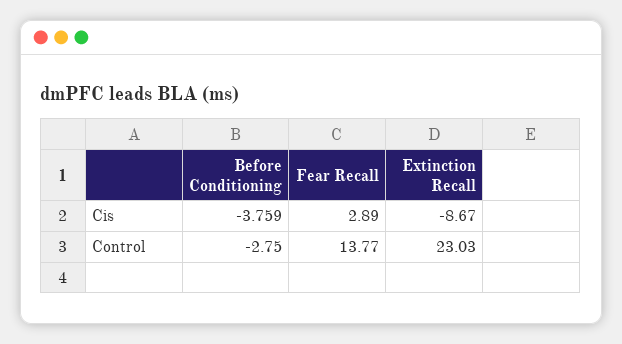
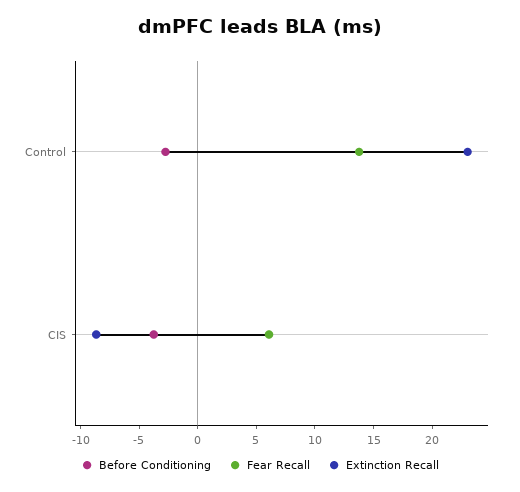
  {
    "Before Conditioning": {
      "Cis": -3.759,
      "Control": -2.75
    },
    "Fear Recall": {
-     "Cis": 2.89,
+     "Cis": 6,
      "Control": 13.77
    },
    "Extinction Recall": {
      "Cis": -8.67,
      "Control": 23.03
    }
  }

